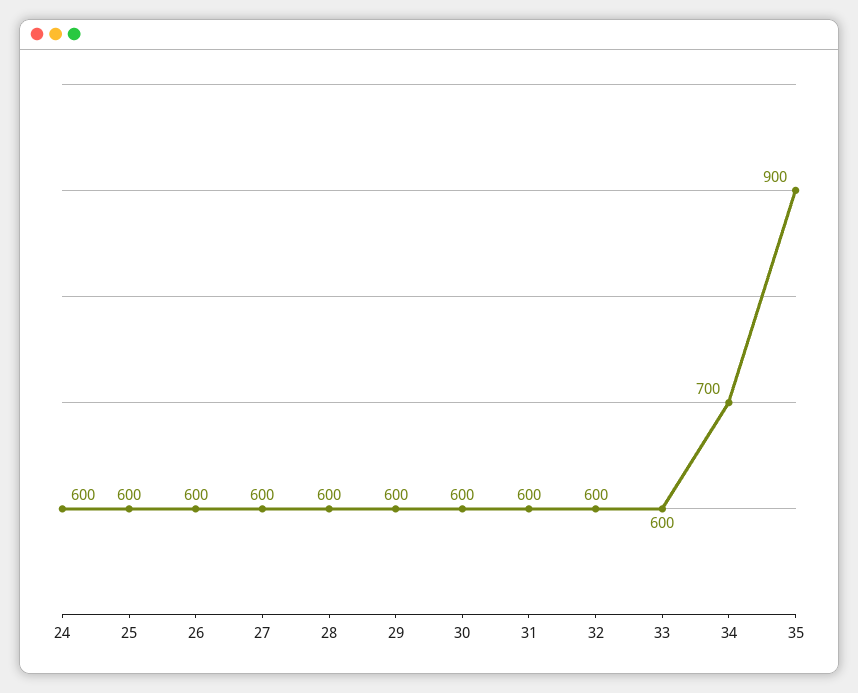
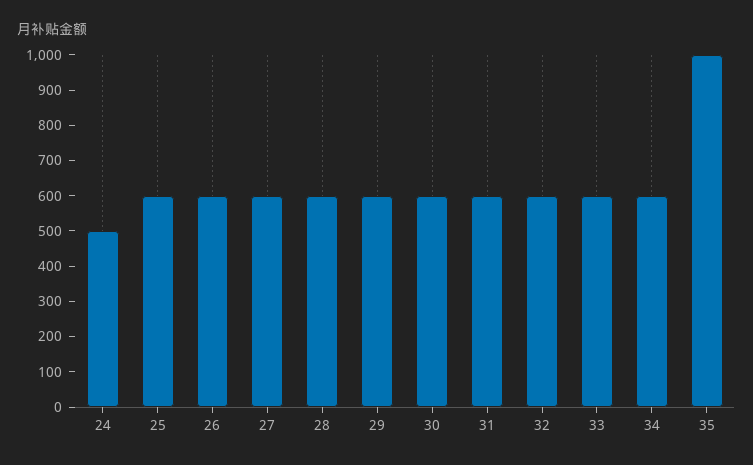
  {
-   "24": 600,
+   "24": 500,
    "25": 600,
    "26": 600,
    "27": 600,
    "28": 600,
    "29": 600,
    "30": 600,
    "31": 600,
    "32": 600,
    "33": 600,
-   "34": 700,
+   "34": 600,
-   "35": 900
+   "35": 1000
  }

